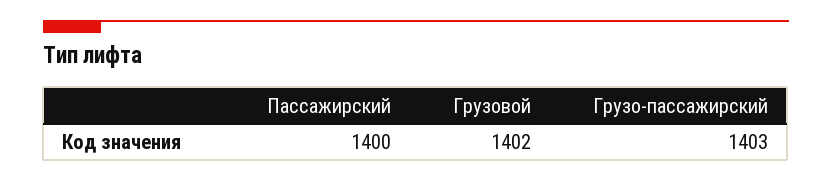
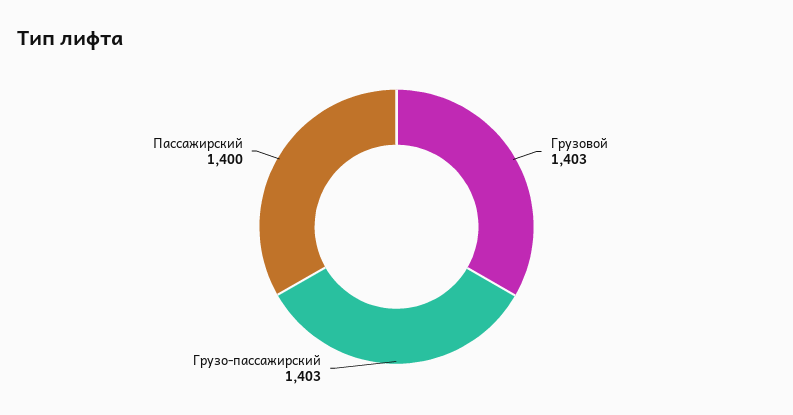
  {
    "Пассажирский": 1400,
-   "Грузовой": 1402,
+   "Грузовой": 1403,
    "Грузо-пассажирский": 1403
  }

